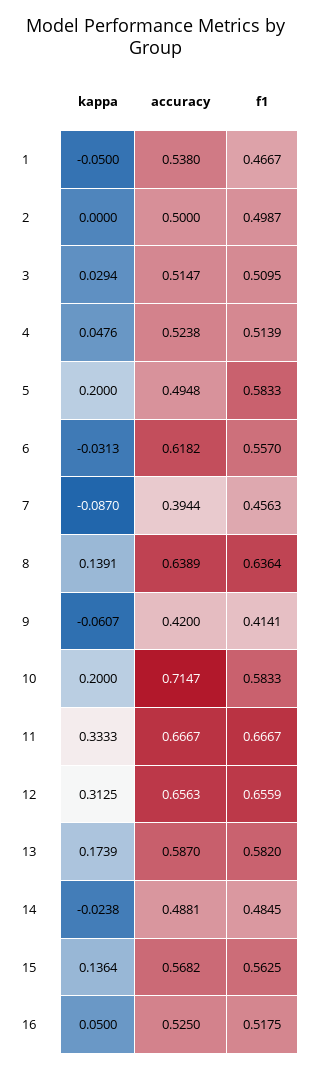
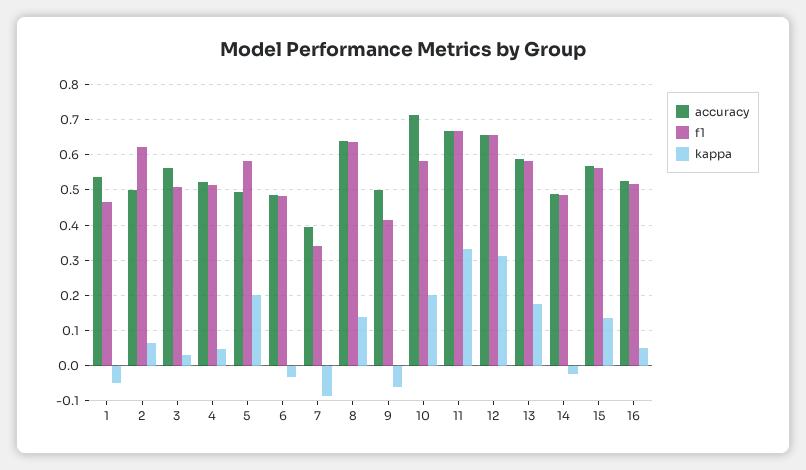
  {
    "kappa": {
      "1": -0.05,
-     "2": 0,
+     "2": 0.06,
      "3": 0.0294,
      "4": 0.0476,
      "5": 0.2,
      "6": -0.0313,
      "7": -0.087,
      "8": 0.1391,
      "9": -0.0607,
      "10": 0.2,
      "11": 0.3333,
      "12": 0.3125,
      "13": 0.1739,
      "14": -0.0238,
      "15": 0.1364,
      "16": 0.05
    },
    "accuracy": {
      "1": 0.538,
      "2": 0.5,
-     "3": 0.5147,
+     "3": 0.56,
      "4": 0.5238,
      "5": 0.4948,
-     "6": 0.6182,
+     "6": 0.48,
      "7": 0.3944,
      "8": 0.6389,
-     "9": 0.42,
+     "9": 0.5,
      "10": 0.7147,
      "11": 0.6667,
      "12": 0.6563,
      "13": 0.587,
      "14": 0.4881,
      "15": 0.5682,
      "16": 0.525
    },
    "f1": {
      "1": 0.4667,
-     "2": 0.4987,
+     "2": 0.62,
      "3": 0.5095,
      "4": 0.5139,
      "5": 0.5833,
-     "6": 0.557,
+     "6": 0.48,
-     "7": 0.4563,
+     "7": 0.34,
      "8": 0.6364,
      "9": 0.4141,
      "10": 0.5833,
      "11": 0.6667,
      "12": 0.6559,
      "13": 0.582,
      "14": 0.4845,
      "15": 0.5625,
      "16": 0.5175
    }
  }

